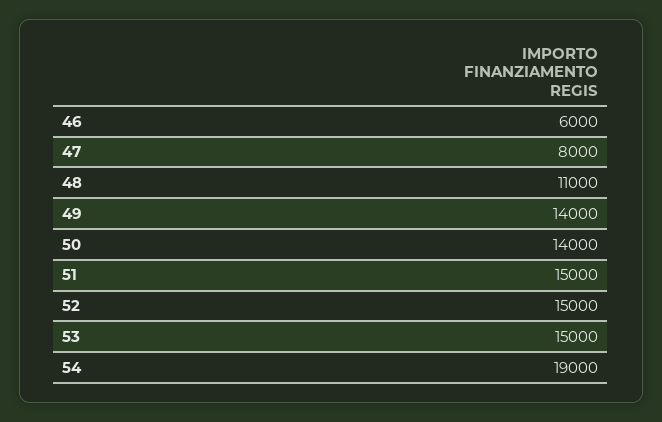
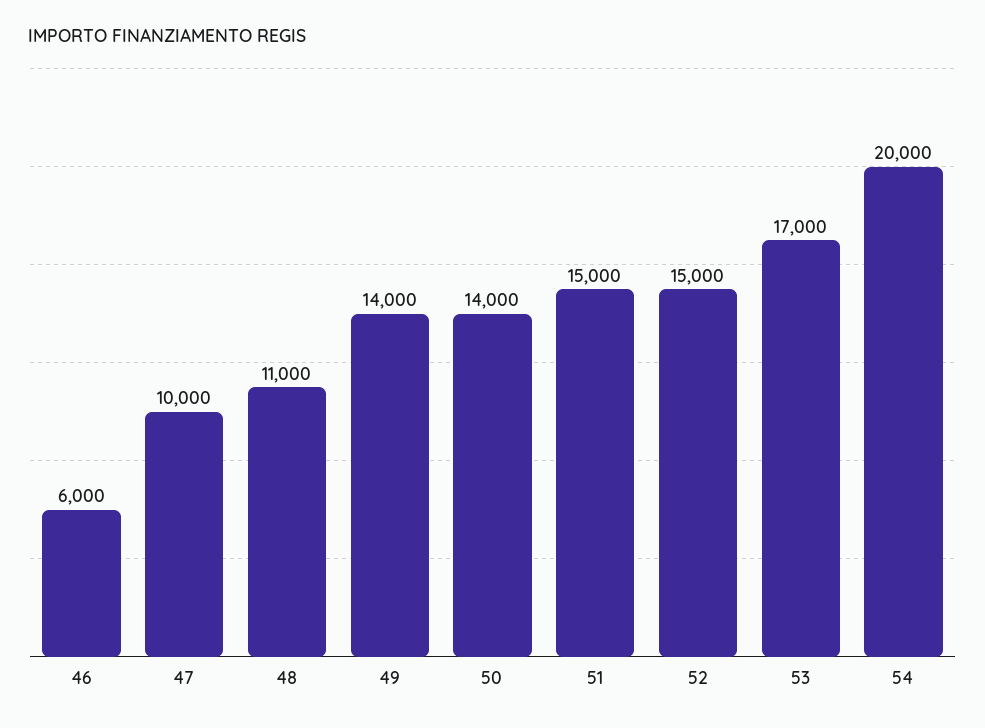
  {
    "46": 6000,
-   "47": 8000,
+   "47": 10000,
    "48": 11000,
    "49": 14000,
    "50": 14000,
    "51": 15000,
    "52": 15000,
-   "53": 15000,
+   "53": 17000,
-   "54": 19000
+   "54": 20000
  }

